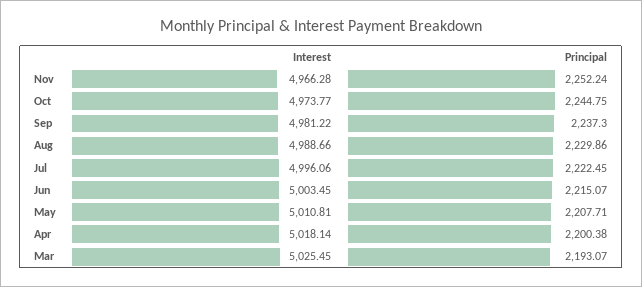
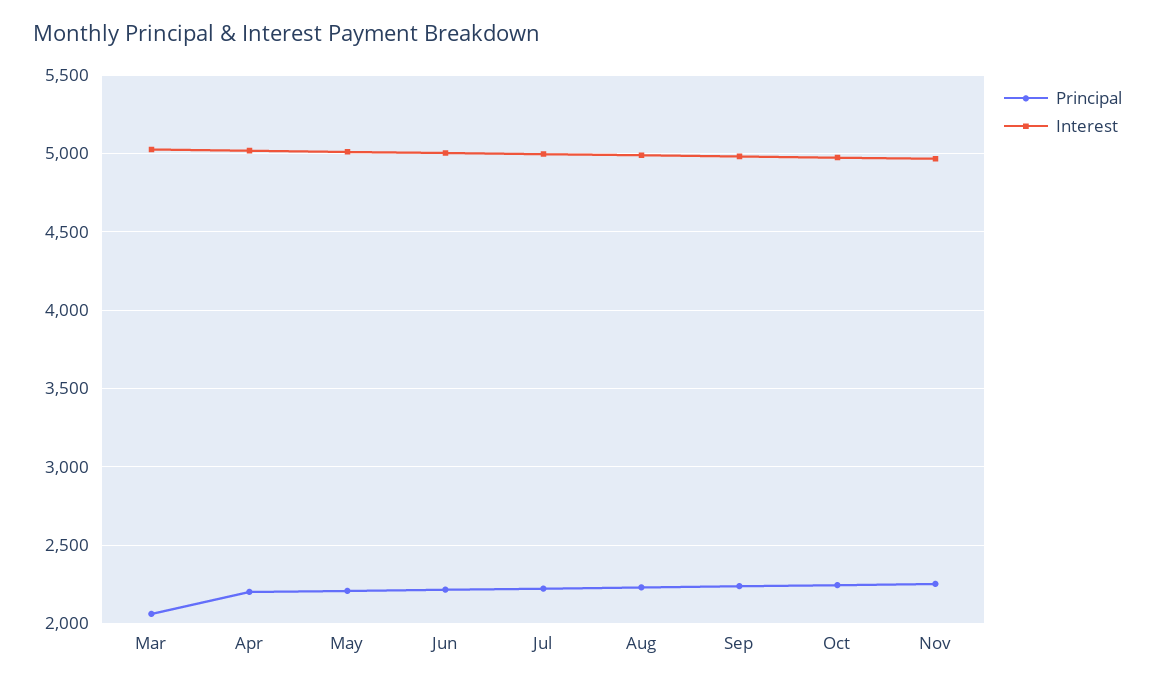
  {
    "Interest": {
      "Nov": 4966.28,
      "Oct": 4973.77,
      "Sep": 4981.22,
      "Aug": 4988.66,
      "Jul": 4996.06,
      "Jun": 5003.45,
      "May": 5010.81,
      "Apr": 5018.14,
      "Mar": 5025.45
    },
    "Principal": {
      "Nov": 2252.24,
      "Oct": 2244.75,
      "Sep": 2237.3,
      "Aug": 2229.86,
      "Jul": 2222.45,
      "Jun": 2215.07,
      "May": 2207.71,
      "Apr": 2200.38,
-     "Mar": 2193.07
+     "Mar": 2050
    }
  }

